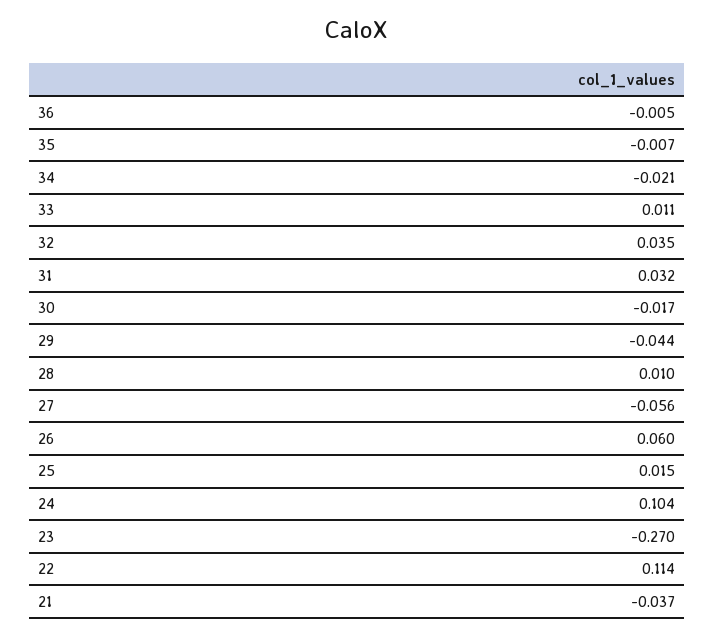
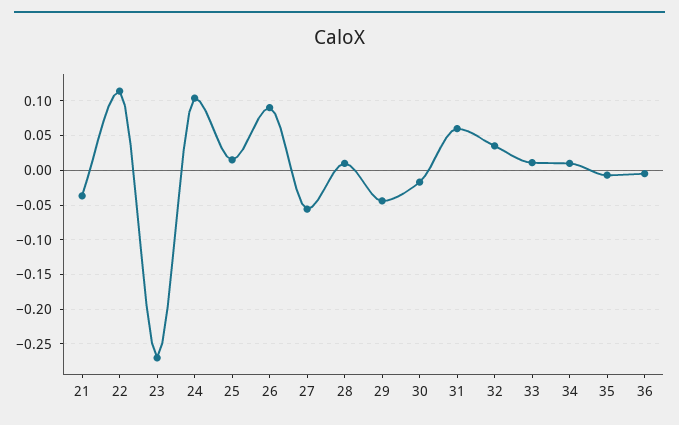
  {
    "36": -0.005,
    "35": -0.007,
-   "34": -0.021,
+   "34": 0.01,
    "33": 0.011,
    "32": 0.035,
-   "31": 0.032,
+   "31": 0.06,
    "30": -0.017,
    "29": -0.044,
    "28": 0.01,
    "27": -0.056,
-   "26": 0.06,
+   "26": 0.09,
    "25": 0.015,
    "24": 0.104,
    "23": -0.27,
    "22": 0.114,
    "21": -0.037
  }

